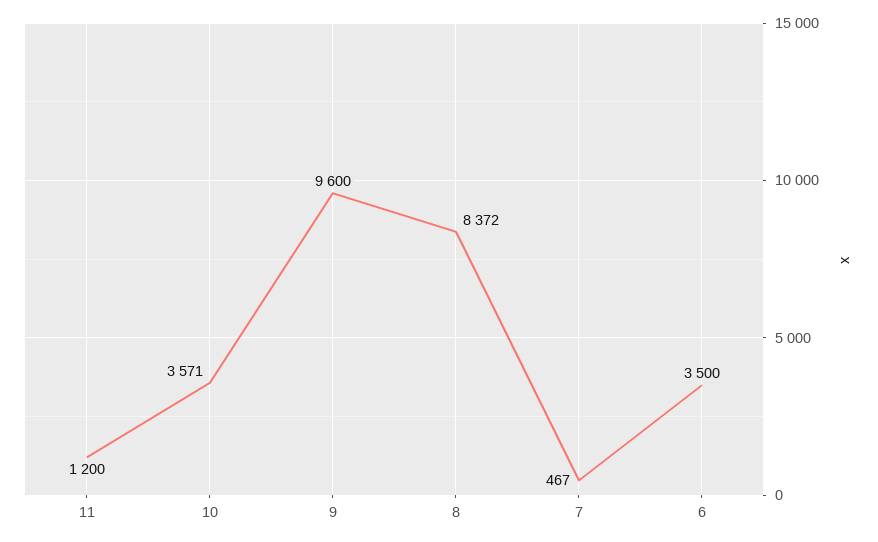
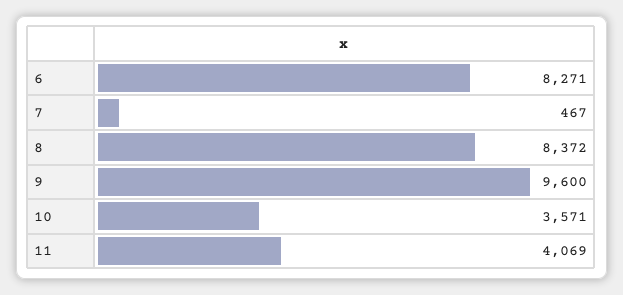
  {
-   "11": 1200,
+   "11": 4069,
    "10": 3571,
    "9": 9600,
    "8": 8372,
    "7": 467,
-   "6": 3500
+   "6": 8271
  }

